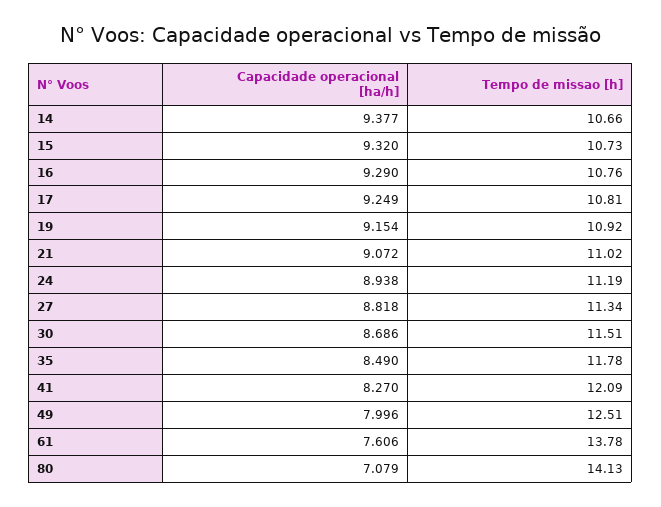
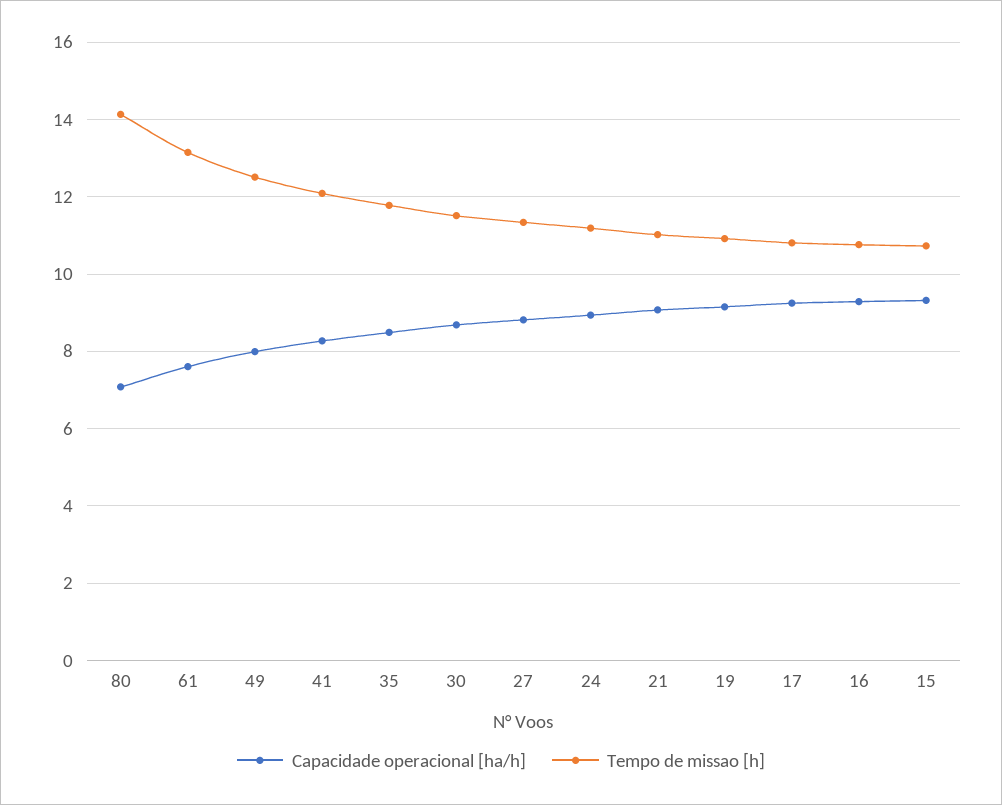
  {
    "Capacidade operacional [ha/h]": {
-     "14": 9.377,
      "15": 9.32,
      "16": 9.29,
      "17": 9.249,
      "19": 9.154,
      "21": 9.072,
      "24": 8.938,
      "27": 8.818,
      "30": 8.686,
      "35": 8.49,
      "41": 8.27,
      "49": 7.996,
      "61": 7.606,
      "80": 7.079
    },
    "Tempo de missao [h]": {
-     "14": 10.66,
      "15": 10.73,
      "16": 10.76,
      "17": 10.81,
      "19": 10.92,
      "21": 11.02,
      "24": 11.19,
      "27": 11.34,
      "30": 11.51,
      "35": 11.78,
      "41": 12.09,
      "49": 12.51,
-     "61": 13.78,
+     "61": 13.2,
      "80": 14.13
    }
  }

